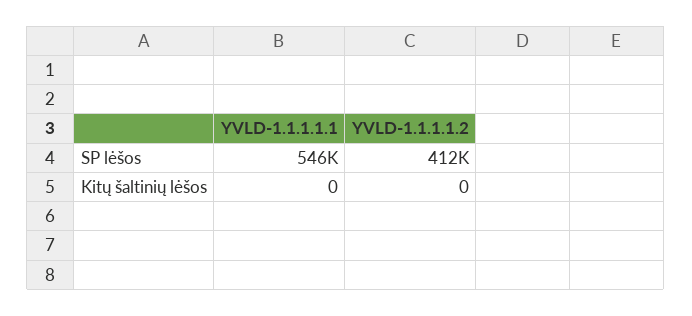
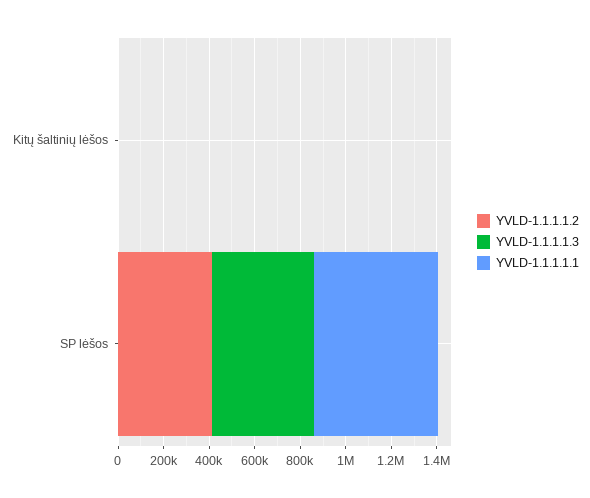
  {
    "YVLD-1.1.1.1.1": {
      "SP lėšos": 546000,
      "Kitų šaltinių lėšos": 0
    },
    "YVLD-1.1.1.1.2": {
      "SP lėšos": 412000,
      "Kitų šaltinių lėšos": 0
-   }
+   },
+   "YVLD-1.1.1.1.3": {
+     "Kitų šaltinių lėšos": 0,
+     "SP lėšos": 450000
+   }
  }

